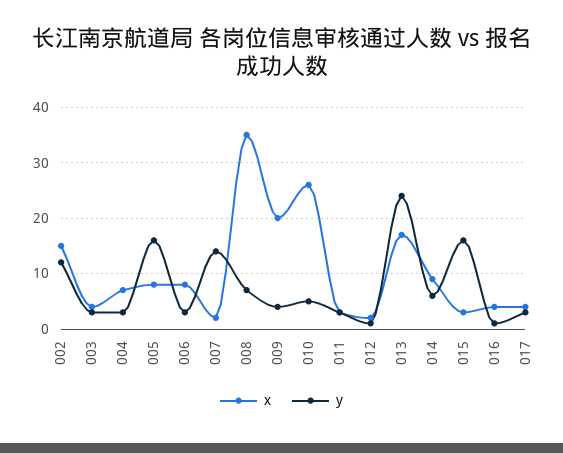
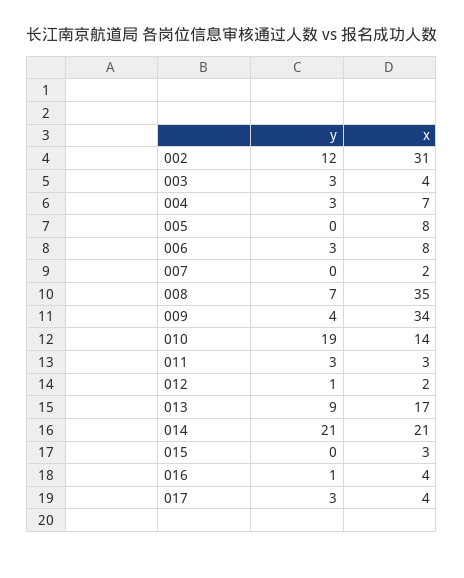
  {
    "x": {
-     "002": 15,
+     "002": 31,
      "003": 4,
      "004": 7,
      "005": 8,
      "006": 8,
      "007": 2,
      "008": 35,
-     "009": 20,
+     "009": 34,
-     "010": 25,
+     "010": 14,
      "011": 3,
      "012": 2,
      "013": 17,
-     "014": 10,
+     "014": 21,
      "015": 3,
      "016": 4,
      "017": 4
    },
    "y": {
      "002": 12,
      "003": 3,
      "004": 3,
-     "005": 15,
+     "005": 0,
      "006": 3,
-     "007": 15,
+     "007": 0,
      "008": 7,
      "009": 4,
-     "010": 5,
+     "010": 19,
      "011": 3,
      "012": 1,
-     "013": 25,
+     "013": 9,
-     "014": 5,
+     "014": 21,
-     "015": 15,
+     "015": 0,
      "016": 1,
      "017": 3
    }
  }

